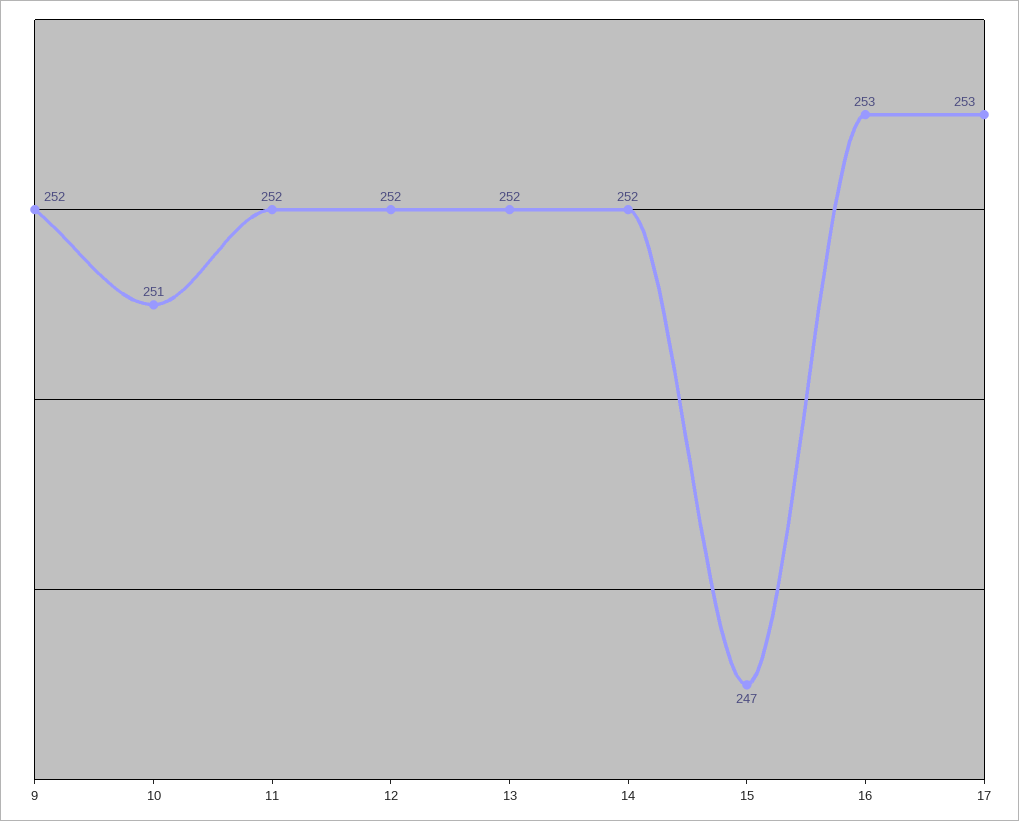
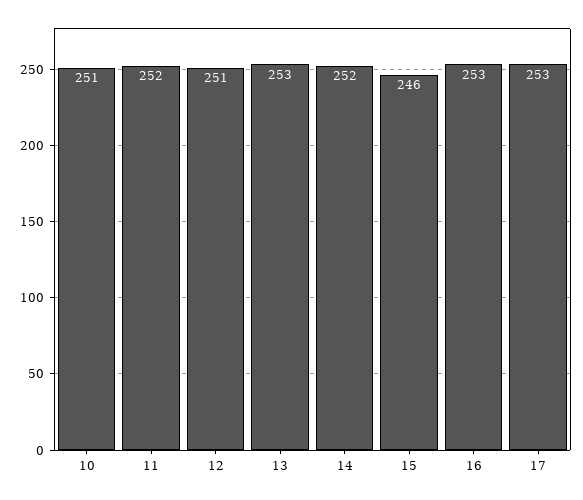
  {
-   "9": 252,
    "10": 251,
    "11": 252,
-   "12": 252,
+   "12": 251,
-   "13": 252,
+   "13": 253,
    "14": 252,
-   "15": 247,
+   "15": 246,
    "16": 253,
    "17": 253
  }

